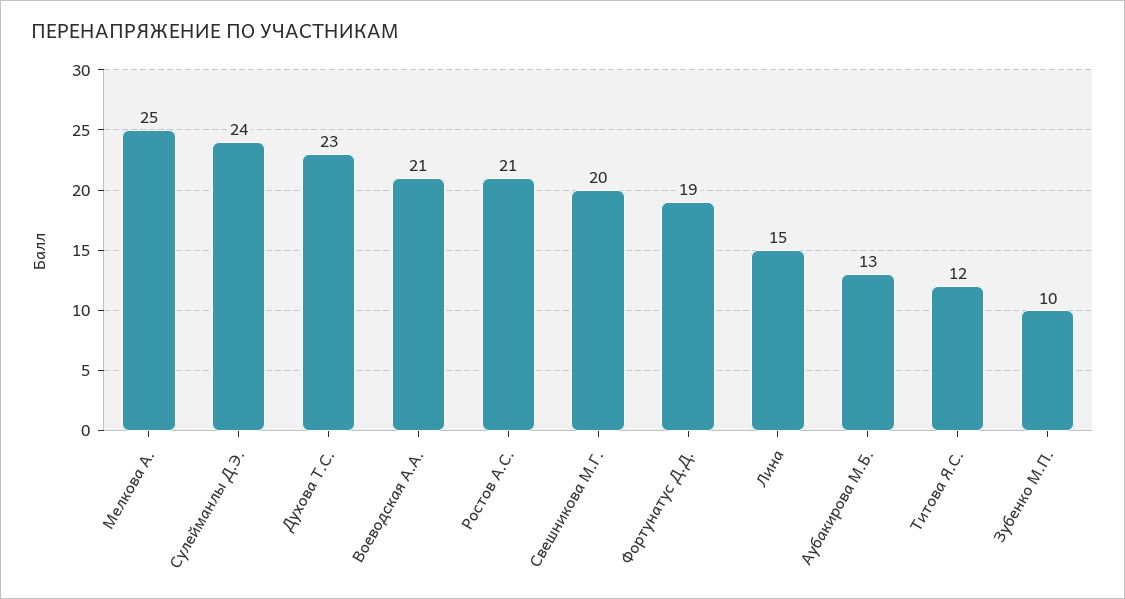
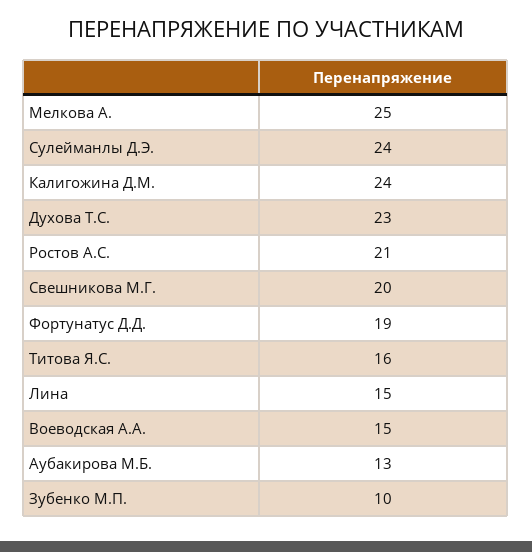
  {
    "Мелкова А.": 25,
    "Сулейманлы Д.Э.": 24,
    "Духова Т.С.": 23,
-   "Воеводская А.А.": 21,
+   "Воеводская А.А.": 15,
    "Ростов А.С.": 21,
    "Свешникова М.Г.": 20,
    "Фортунатус Д.Д.": 19,
    "Лина": 15,
    "Аубакирова М.Б.": 13,
-   "Титова Я.С.": 12,
+   "Титова Я.С.": 16,
-   "Зубенко М.П.": 10
+   "Зубенко М.П.": 10,
+   "Калигожина Д.М.": 24
  }

